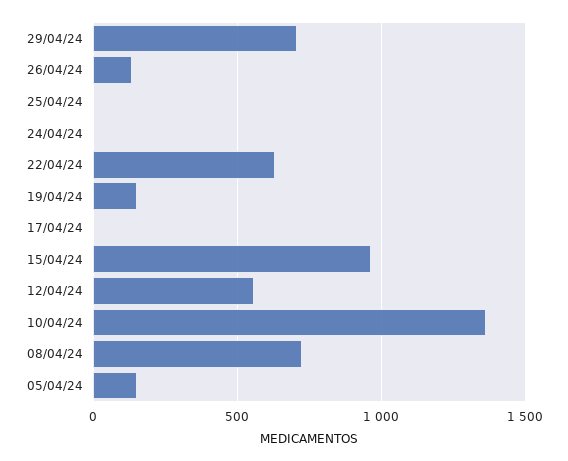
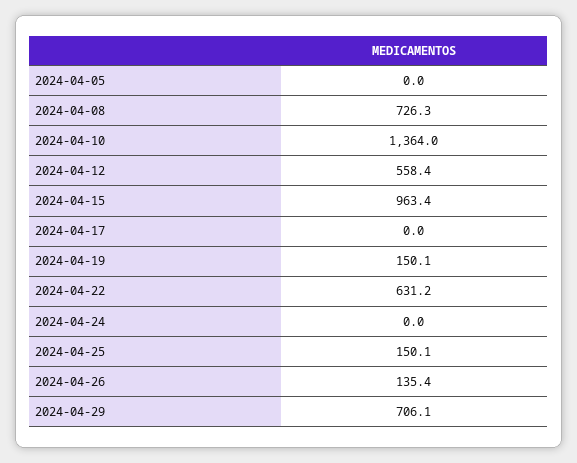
  {
    "29/04/24": 706.1,
    "26/04/24": 135.4,
-   "25/04/24": 0,
+   "25/04/24": 150.1,
    "24/04/24": 0,
    "22/04/24": 631.2,
    "19/04/24": 150.1,
    "17/04/24": 0,
    "15/04/24": 963.4,
    "12/04/24": 558.4,
    "10/04/24": 1364,
    "08/04/24": 726.3,
-   "05/04/24": 150
+   "05/04/24": 0
  }

